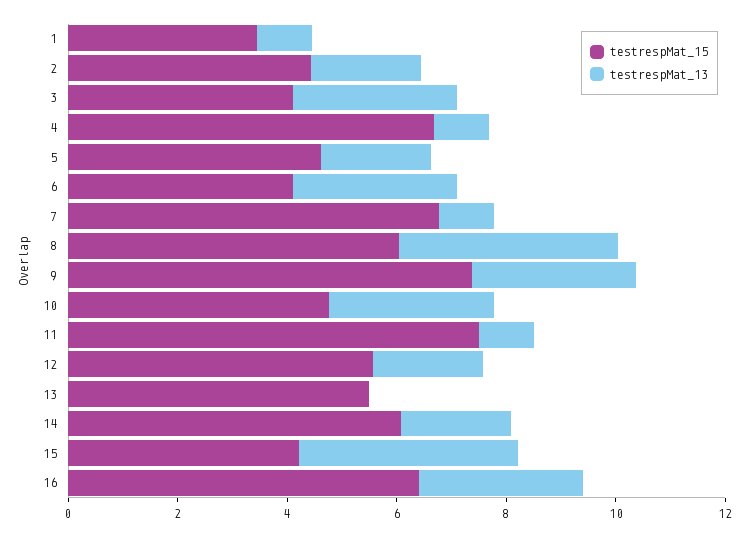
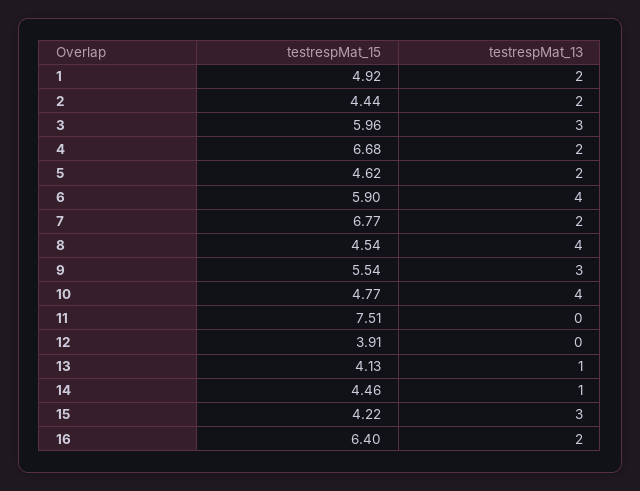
  {
    "testrespMat_15": {
-     "1": 3.5,
+     "1": 4.92,
      "2": 4.44,
-     "3": 4,
+     "3": 5.96,
      "4": 6.68,
      "5": 4.62,
-     "6": 4,
+     "6": 5.9,
      "7": 6.77,
-     "8": 6,
+     "8": 4.54,
-     "9": 7.5,
+     "9": 5.54,
      "10": 4.77,
      "11": 7.51,
-     "12": 5.5,
+     "12": 3.91,
-     "13": 5.5,
+     "13": 4.13,
-     "14": 6,
+     "14": 4.46,
      "15": 4.22,
      "16": 6.4
    },
    "testrespMat_13": {
-     "1": 1,
+     "1": 2,
      "2": 2,
      "3": 3,
-     "4": 1,
+     "4": 2,
      "5": 2,
-     "6": 3,
+     "6": 4,
-     "7": 1,
+     "7": 2,
      "8": 4,
      "9": 3,
-     "10": 3,
+     "10": 4,
-     "11": 1,
+     "11": 0,
-     "12": 2,
+     "12": 0,
-     "13": 0,
+     "13": 1,
-     "14": 2,
+     "14": 1,
-     "15": 4,
+     "15": 3,
-     "16": 3
+     "16": 2
    }
  }

